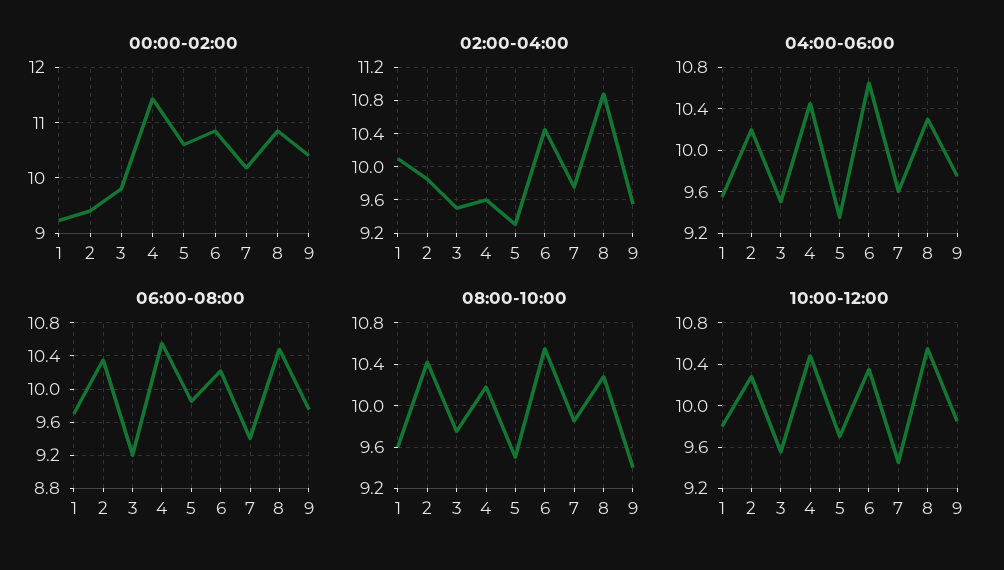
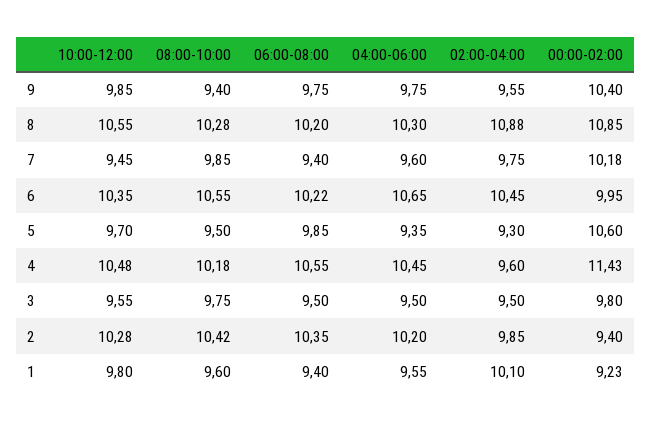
  {
    "00:00-02:00": {
      "1": 9.23,
      "2": 9.4,
      "3": 9.8,
      "4": 11.43,
      "5": 10.6,
-     "6": 10.8,
+     "6": 9.95,
      "7": 10.18,
      "8": 10.85,
      "9": 10.4
    },
    "02:00-04:00": {
      "1": 10.1,
      "2": 9.85,
      "3": 9.5,
      "4": 9.6,
      "5": 9.3,
      "6": 10.45,
      "7": 9.75,
      "8": 10.88,
      "9": 9.55
    },
    "04:00-06:00": {
      "1": 9.55,
      "2": 10.2,
      "3": 9.5,
      "4": 10.45,
      "5": 9.35,
      "6": 10.65,
      "7": 9.6,
      "8": 10.3,
      "9": 9.75
    },
    "06:00-08:00": {
-     "1": 9.7,
+     "1": 9.4,
      "2": 10.35,
-     "3": 9.2,
+     "3": 9.5,
      "4": 10.55,
      "5": 9.85,
      "6": 10.22,
      "7": 9.4,
-     "8": 10.5,
+     "8": 10.2,
      "9": 9.75
    },
    "08:00-10:00": {
      "1": 9.6,
      "2": 10.42,
      "3": 9.75,
      "4": 10.18,
      "5": 9.5,
      "6": 10.55,
      "7": 9.85,
      "8": 10.28,
      "9": 9.4
    },
    "10:00-12:00": {
      "1": 9.8,
      "2": 10.28,
      "3": 9.55,
      "4": 10.48,
      "5": 9.7,
      "6": 10.35,
      "7": 9.45,
      "8": 10.55,
      "9": 9.85
    }
  }

